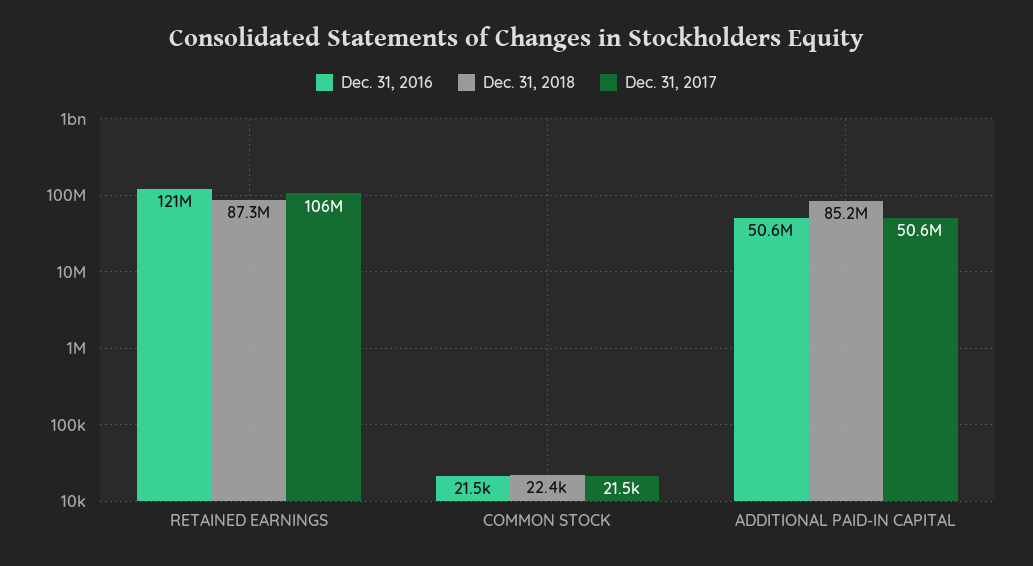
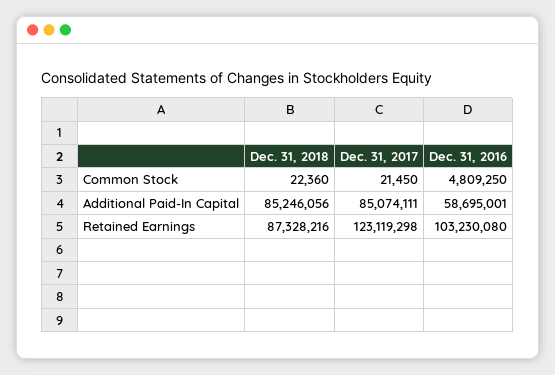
  {
    "Dec. 31, 2016": {
-     "RETAINED EARNINGS": 121000000,
+     "RETAINED EARNINGS": 103230080,
-     "COMMON STOCK": 21500,
+     "COMMON STOCK": 4809250,
-     "ADDITIONAL PAID-IN CAPITAL": 50600000
+     "ADDITIONAL PAID-IN CAPITAL": 58695001
    },
    "Dec. 31, 2018": {
      "RETAINED EARNINGS": 87328216,
      "COMMON STOCK": 22360,
      "ADDITIONAL PAID-IN CAPITAL": 85246056
    },
    "Dec. 31, 2017": {
-     "RETAINED EARNINGS": 106000000,
+     "RETAINED EARNINGS": 123119298,
      "COMMON STOCK": 21450,
-     "ADDITIONAL PAID-IN CAPITAL": 50600000
+     "ADDITIONAL PAID-IN CAPITAL": 85074111
    }
  }

